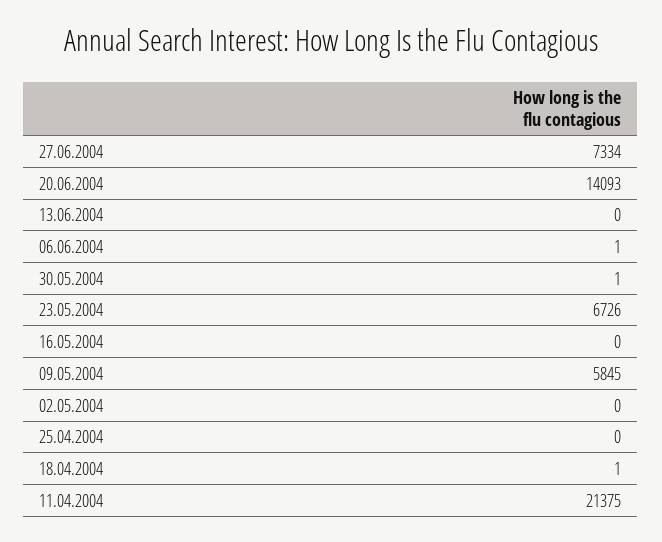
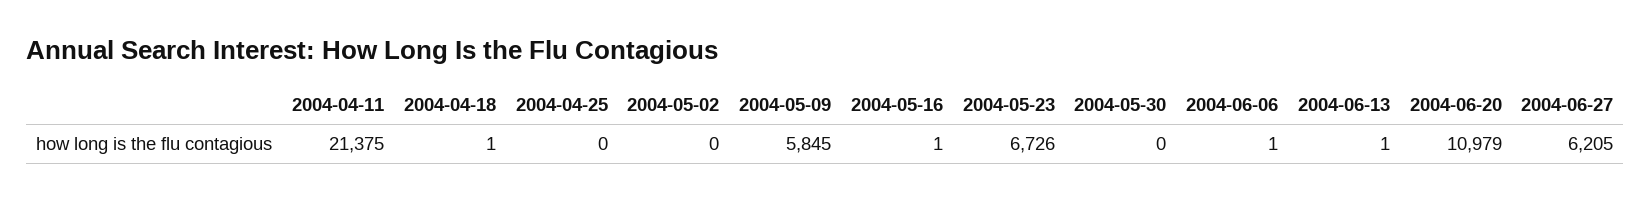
  {
-   "27.06.2004": 7334,
+   "27.06.2004": 6205,
-   "20.06.2004": 14093,
+   "20.06.2004": 10979,
-   "13.06.2004": 0,
+   "13.06.2004": 1,
    "06.06.2004": 1,
-   "30.05.2004": 1,
+   "30.05.2004": 0,
    "23.05.2004": 6726,
-   "16.05.2004": 0,
+   "16.05.2004": 1,
    "09.05.2004": 5845,
    "02.05.2004": 0,
    "25.04.2004": 0,
    "18.04.2004": 1,
    "11.04.2004": 21375
  }

